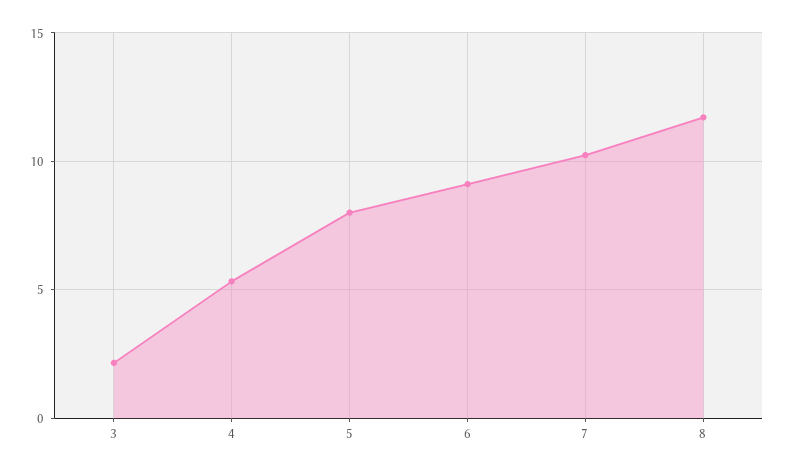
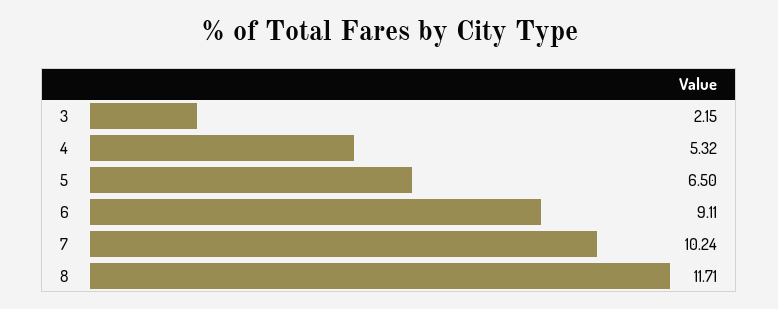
  {
    "3": 2.15,
    "4": 5.32,
-   "5": 8,
+   "5": 6.5,
    "6": 9.11,
    "7": 10.24,
    "8": 11.71
  }

